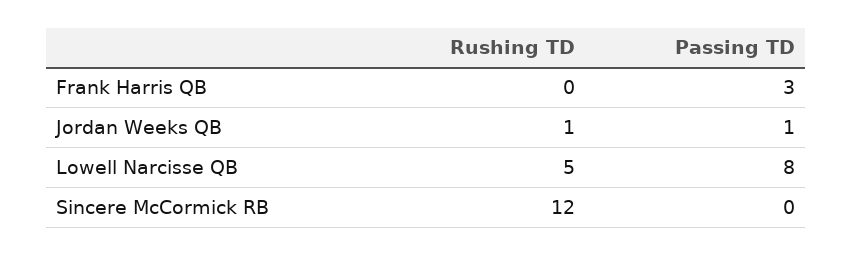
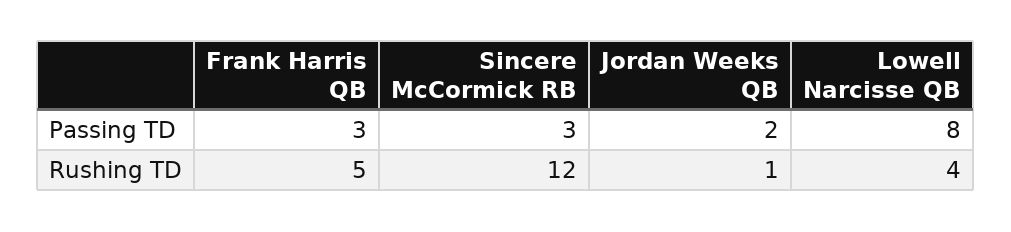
  {
    "Rushing TD": {
-     "Frank Harris QB": 0,
+     "Frank Harris QB": 5,
      "Jordan Weeks QB": 1,
-     "Lowell Narcisse QB": 5,
+     "Lowell Narcisse QB": 4,
      "Sincere McCormick RB": 12
    },
    "Passing TD": {
      "Frank Harris QB": 3,
-     "Jordan Weeks QB": 1,
+     "Jordan Weeks QB": 2,
      "Lowell Narcisse QB": 8,
-     "Sincere McCormick RB": 0
+     "Sincere McCormick RB": 3
    }
  }

